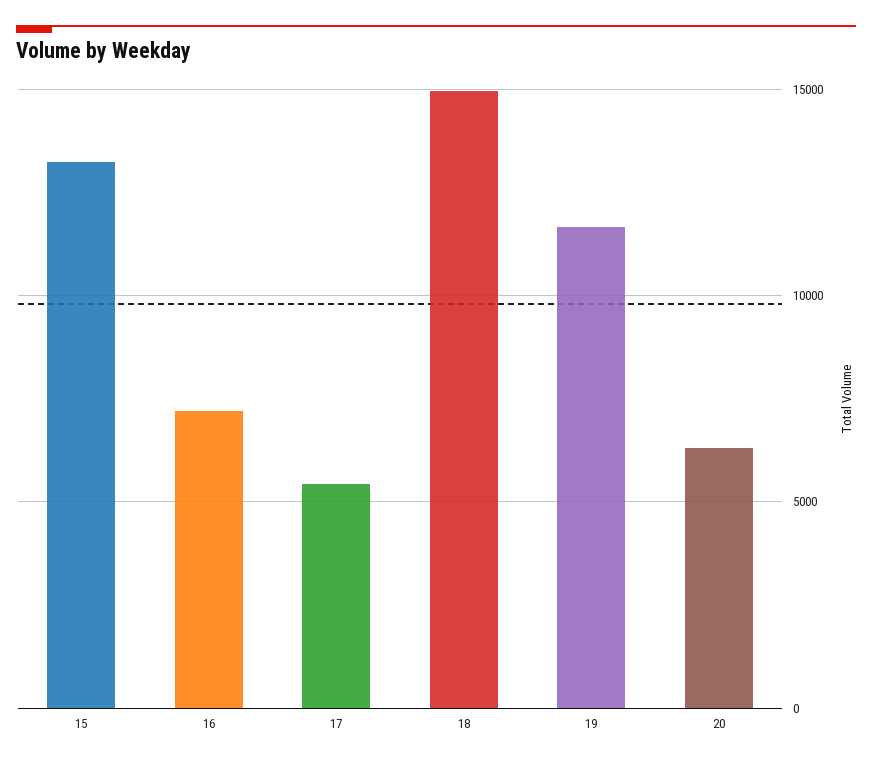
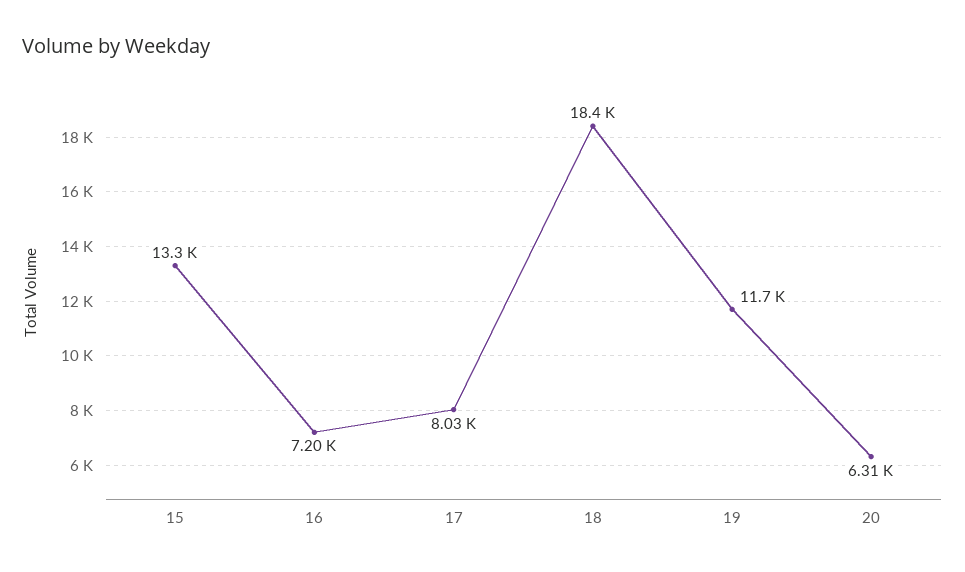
  {
    "15": 13300,
    "16": 7200,
-   "17": 5500,
+   "17": 8030,
-   "18": 15000,
+   "18": 18400,
    "19": 11700,
    "20": 6310
  }

